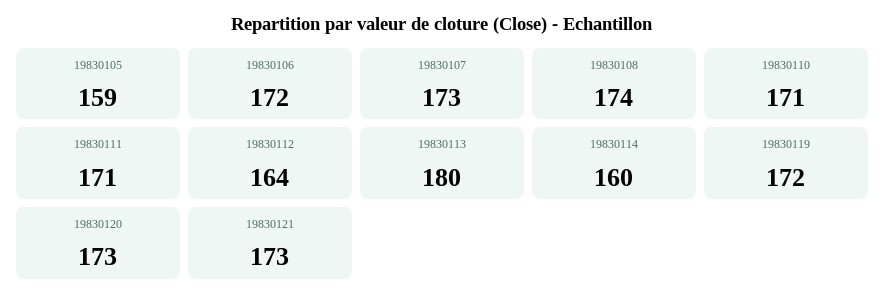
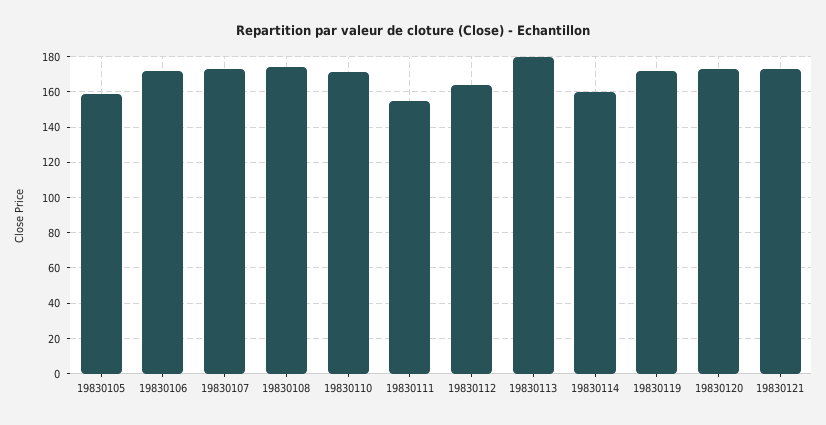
  {
    "19830105": 159,
    "19830106": 172,
    "19830107": 173,
    "19830108": 174,
    "19830110": 171,
-   "19830111": 171,
+   "19830111": 155,
    "19830112": 164,
    "19830113": 180,
    "19830114": 160,
    "19830119": 172,
    "19830120": 173,
    "19830121": 173
  }

